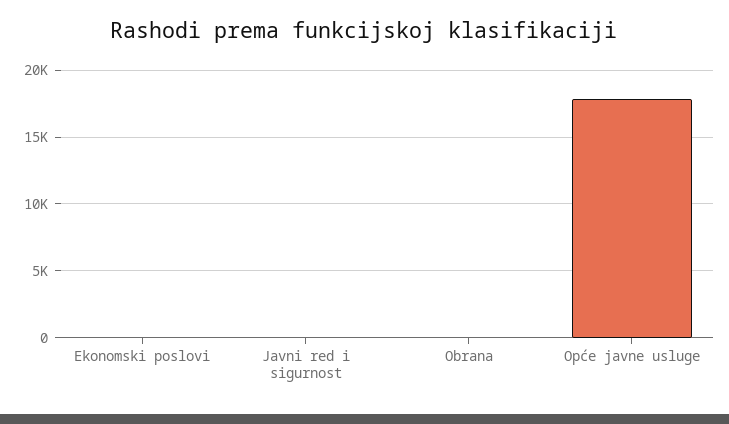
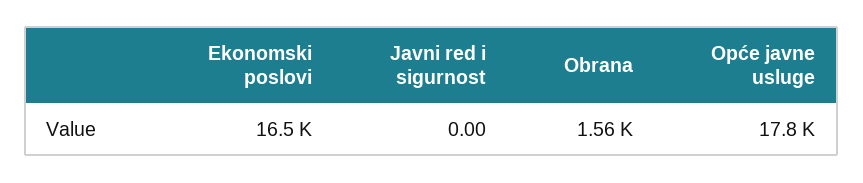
  {
-   "Ekonomski poslovi": 0,
+   "Ekonomski poslovi": 16500,
    "Javni red i sigurnost": 0,
-   "Obrana": 0,
+   "Obrana": 1560,
    "Opće javne usluge": 17800
  }

